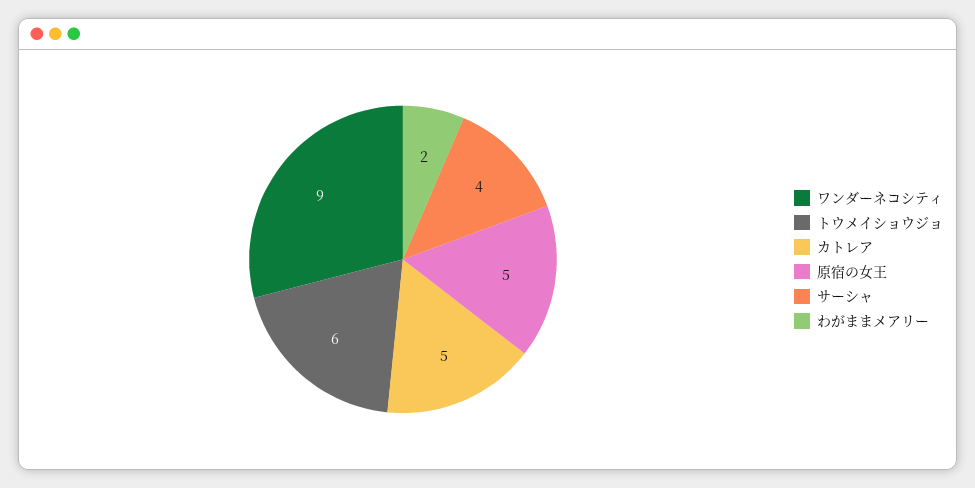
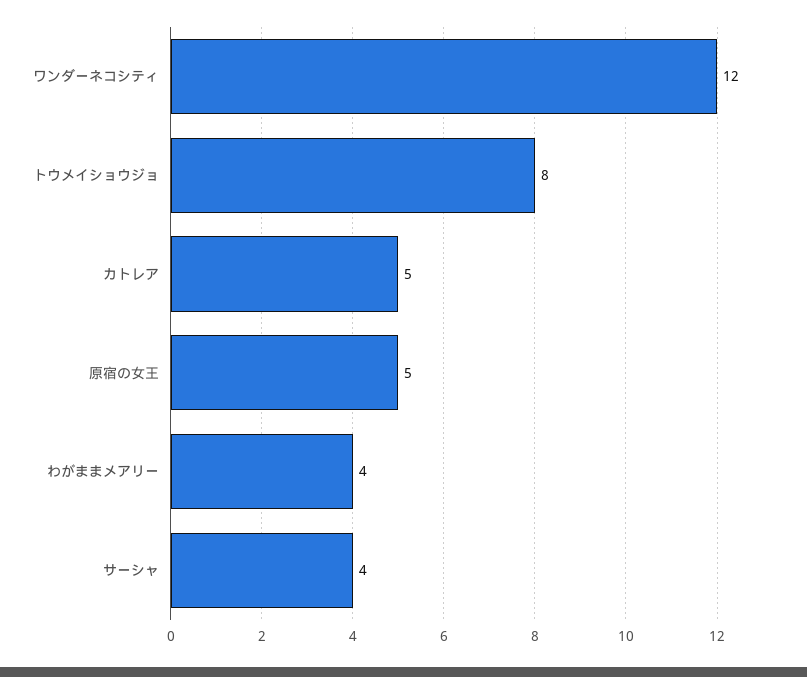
  {
-   "ワンダーネコシティ": 9,
+   "ワンダーネコシティ": 12,
-   "トウメイショウジョ": 6,
+   "トウメイショウジョ": 8,
    "カトレア": 5,
    "原宿の女王": 5,
    "サーシャ": 4,
-   "わがままメアリー": 2
+   "わがままメアリー": 4
  }

